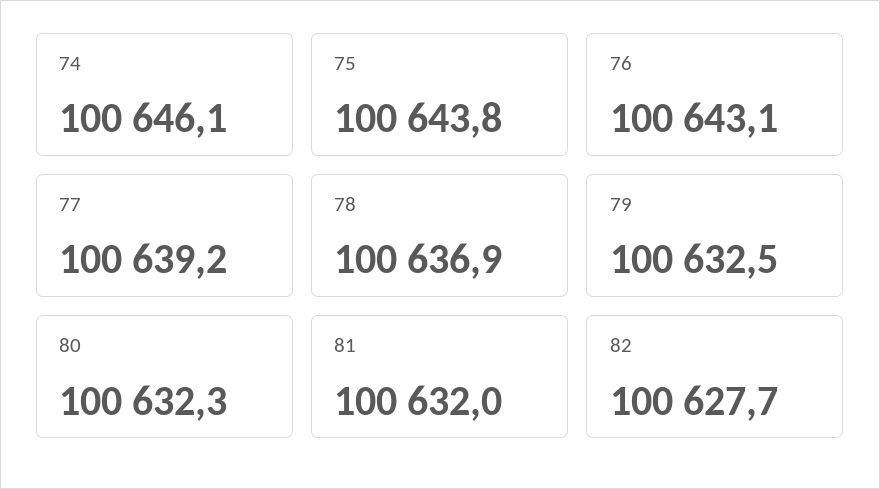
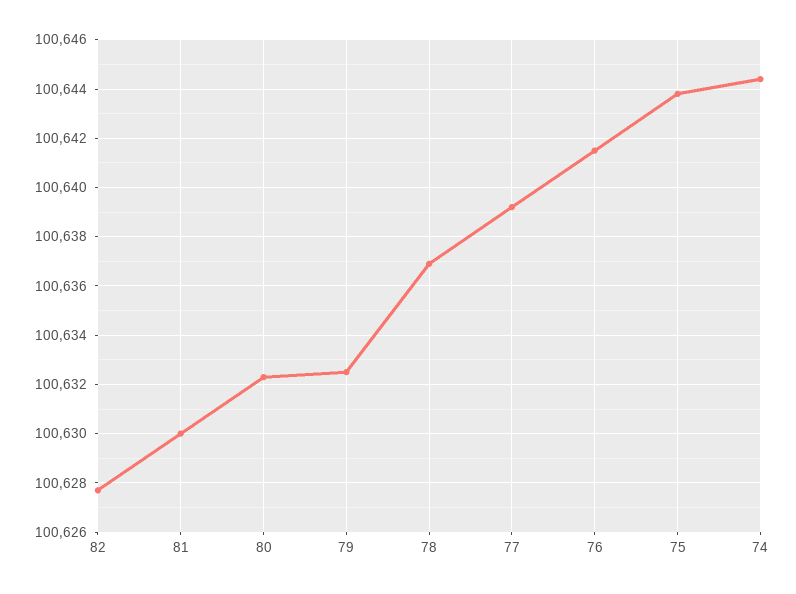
  {
-   "74": 100646.1,
+   "74": 100644.5,
    "75": 100643.8,
-   "76": 100643.1,
+   "76": 100641.5,
    "77": 100639.2,
    "78": 100636.9,
    "79": 100632.5,
    "80": 100632.3,
-   "81": 100632,
+   "81": 100630,
    "82": 100627.7
  }

